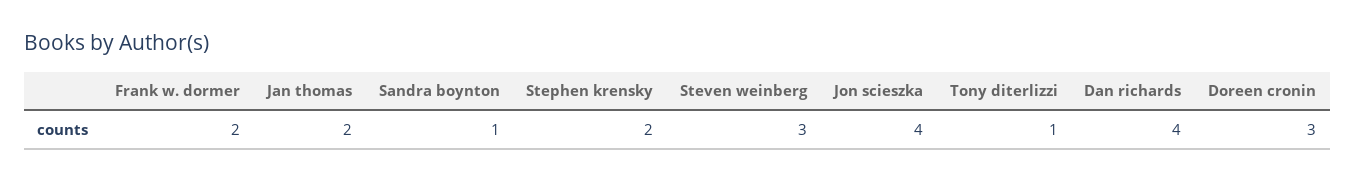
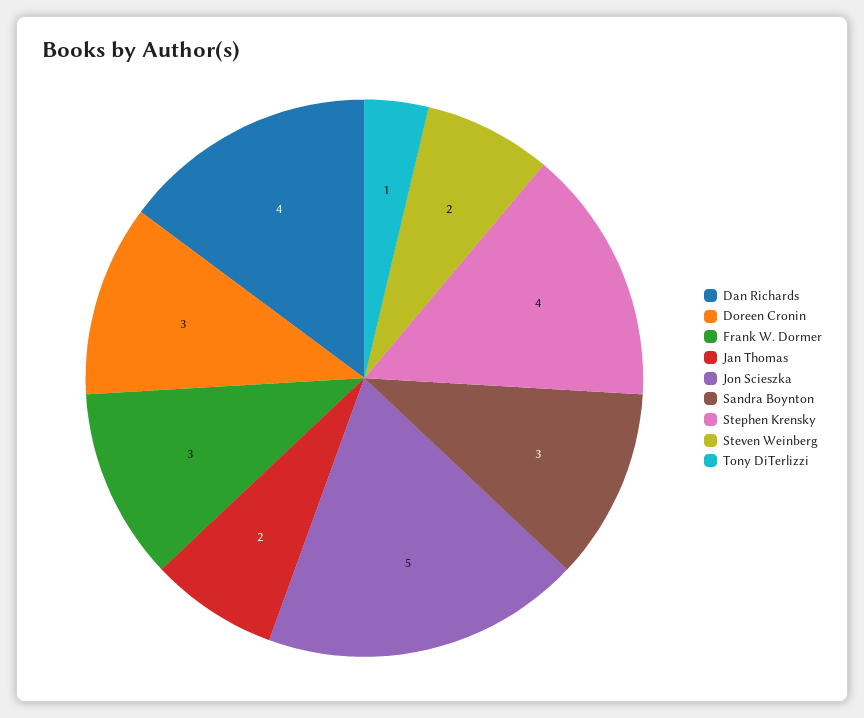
  {
-   "Frank w. dormer": 2,
+   "Frank w. dormer": 3,
    "Jan thomas": 2,
-   "Sandra boynton": 1,
+   "Sandra boynton": 3,
-   "Stephen krensky": 2,
+   "Stephen krensky": 4,
-   "Steven weinberg": 3,
+   "Steven weinberg": 2,
-   "Jon scieszka": 4,
+   "Jon scieszka": 5,
    "Tony diterlizzi": 1,
    "Dan richards": 4,
    "Doreen cronin": 3
  }

